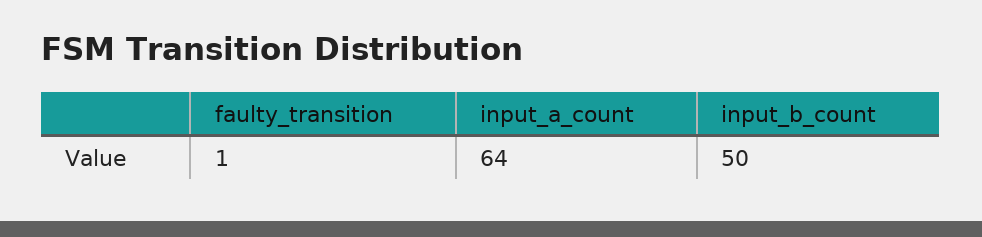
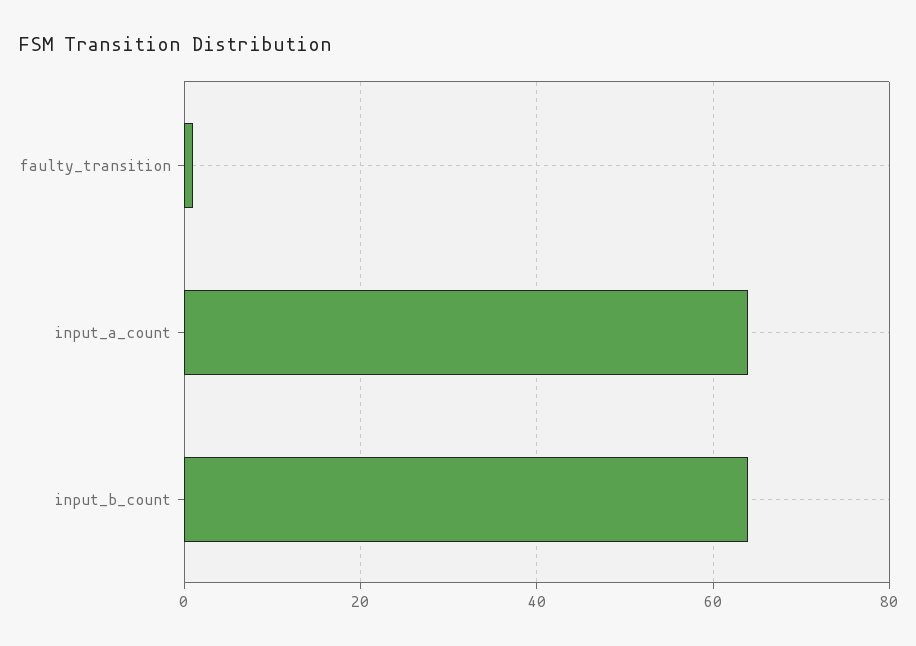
  {
    "faulty_transition": 1,
    "input_a_count": 64,
-   "input_b_count": 50
+   "input_b_count": 65
  }

